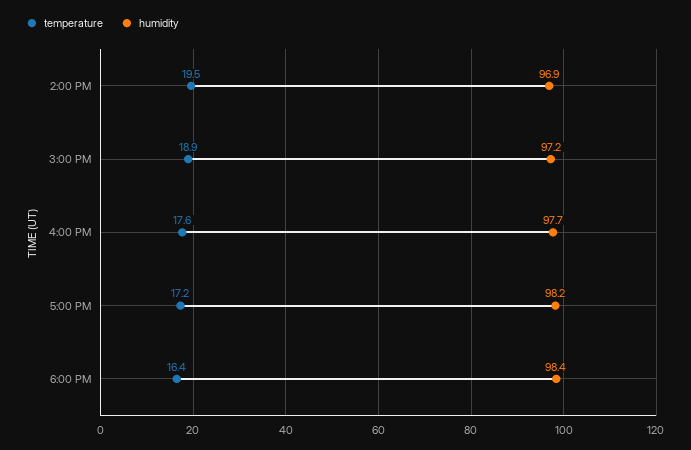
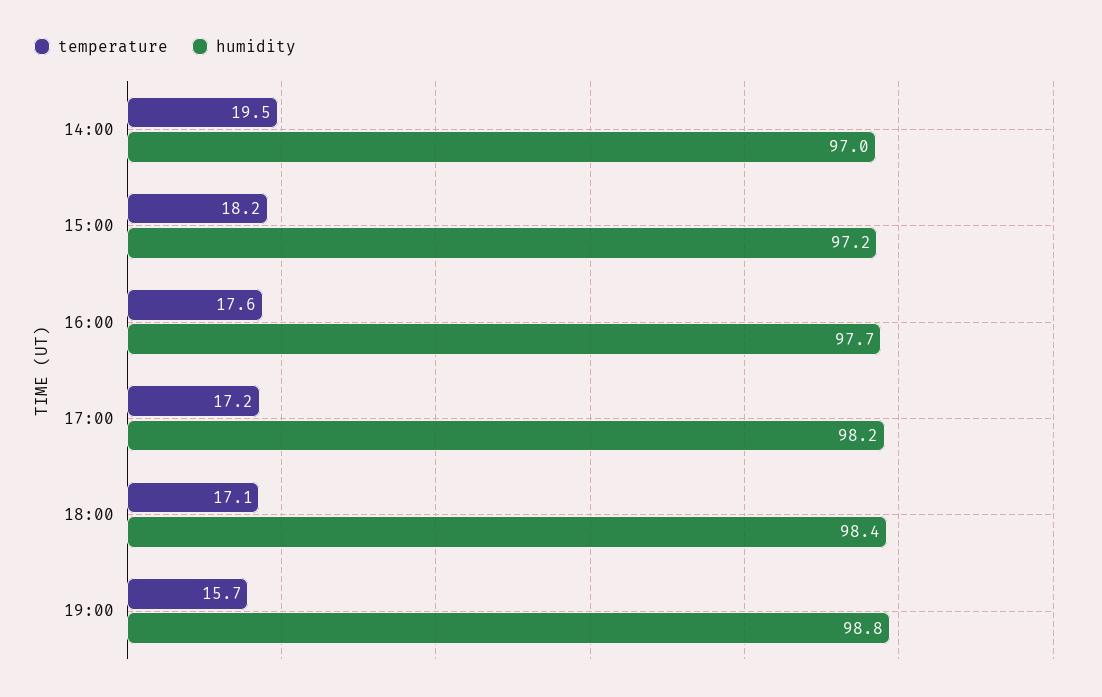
  {
    "temperature": {
      "2:00 PM": 19.5,
-     "3:00 PM": 18.9,
+     "3:00 PM": 18.2,
      "4:00 PM": 17.6,
      "5:00 PM": 17.2,
-     "6:00 PM": 16.4
+     "6:00 PM": 17.1,
+     "19:00": 15.7
    },
    "humidity": {
-     "2:00 PM": 96.9,
+     "2:00 PM": 97,
      "3:00 PM": 97.2,
      "4:00 PM": 97.7,
      "5:00 PM": 98.2,
-     "6:00 PM": 98.4
+     "6:00 PM": 98.4,
+     "19:00": 98.8
    }
  }

